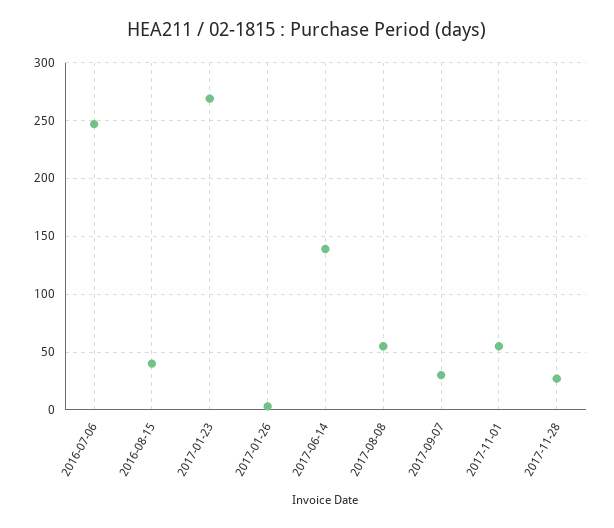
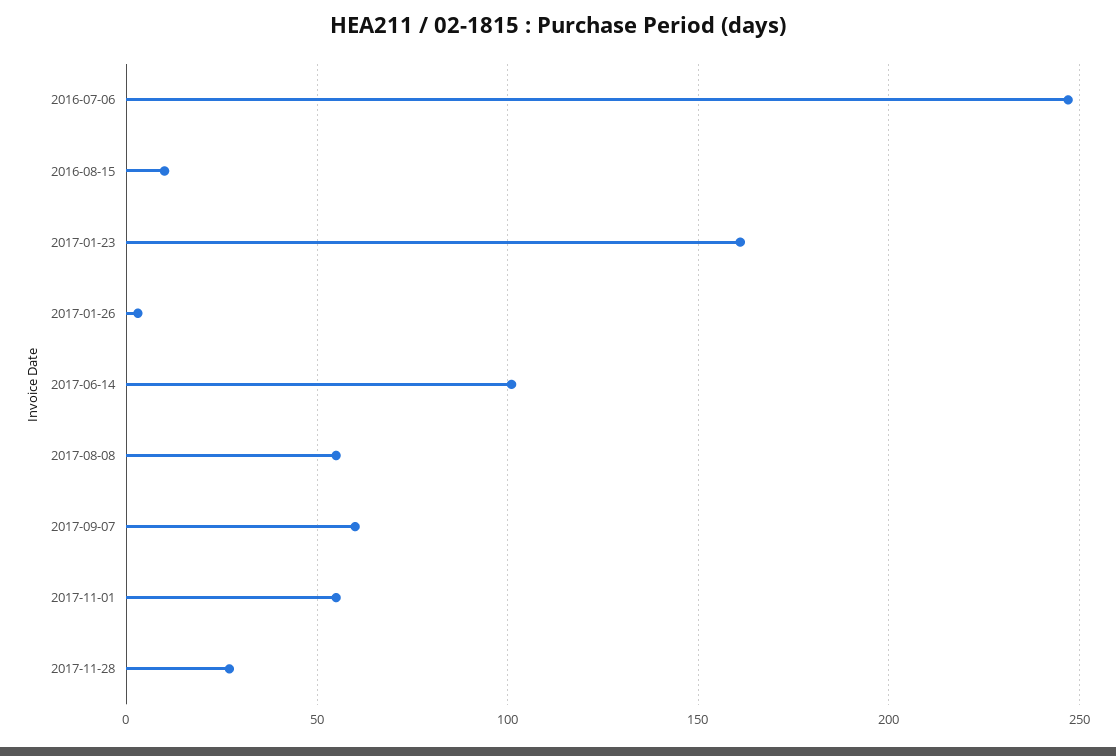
  {
    "2016-07-06": 245,
-   "2016-08-15": 40,
+   "2016-08-15": 10,
-   "2017-01-23": 270,
+   "2017-01-23": 160,
    "2017-01-26": 5,
-   "2017-06-14": 140,
+   "2017-06-14": 100,
    "2017-08-08": 55,
-   "2017-09-07": 30,
+   "2017-09-07": 60,
    "2017-11-01": 55,
    "2017-11-28": 25
  }

